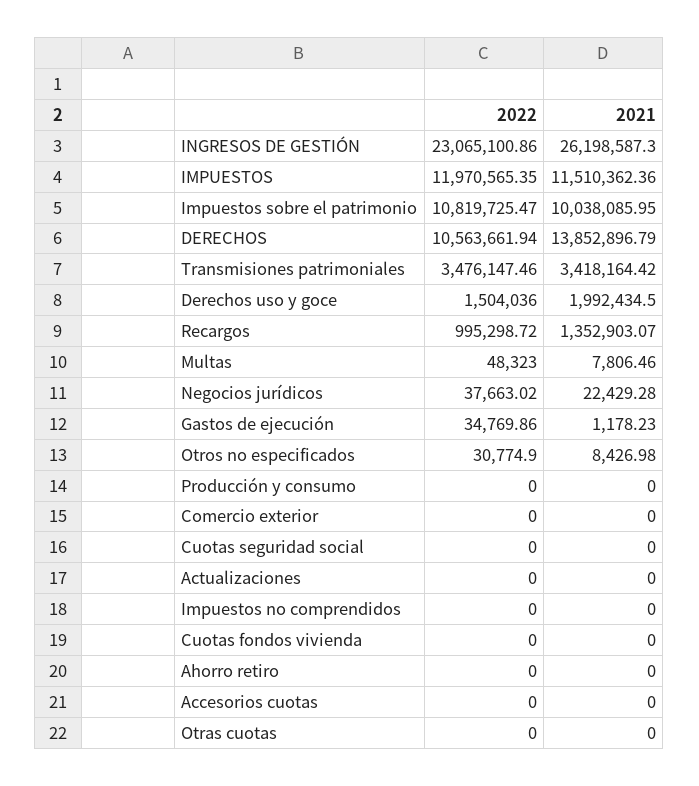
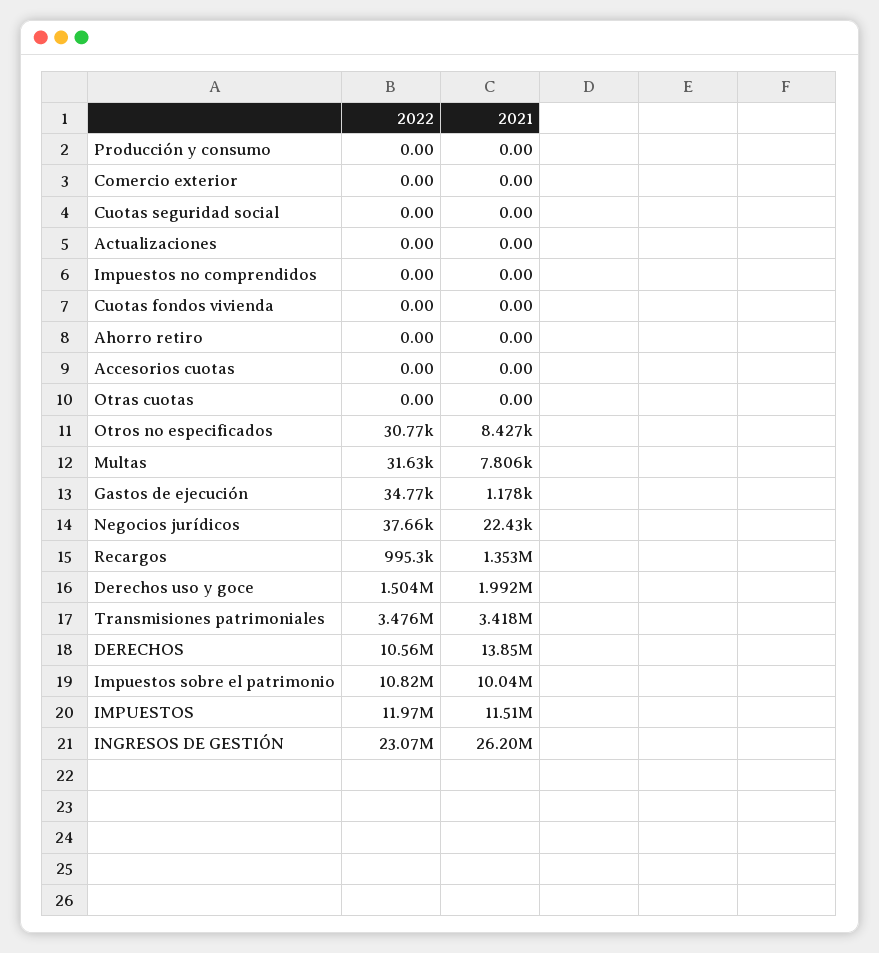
  {
    "2022": {
      "INGRESOS DE GESTIÓN": 23065100.86,
      "IMPUESTOS": 11970565.35,
      "Impuestos sobre el patrimonio": 10819725.47,
      "DERECHOS": 10563661.94,
      "Transmisiones patrimoniales": 3476147.46,
      "Derechos uso y goce": 1504036,
      "Recargos": 995298.72,
-     "Multas": 48323,
+     "Multas": 31630,
      "Negocios jurídicos": 37663.02,
      "Gastos de ejecución": 34769.86,
      "Otros no especificados": 30774.9,
      "Producción y consumo": 0,
      "Comercio exterior": 0,
      "Cuotas seguridad social": 0,
      "Actualizaciones": 0,
      "Impuestos no comprendidos": 0,
      "Cuotas fondos vivienda": 0,
      "Ahorro retiro": 0,
      "Accesorios cuotas": 0,
      "Otras cuotas": 0
    },
    "2021": {
      "INGRESOS DE GESTIÓN": 26198587.3,
      "IMPUESTOS": 11510362.36,
      "Impuestos sobre el patrimonio": 10038085.95,
      "DERECHOS": 13852896.79,
      "Transmisiones patrimoniales": 3418164.42,
      "Derechos uso y goce": 1992434.5,
      "Recargos": 1352903.07,
      "Multas": 7806.46,
      "Negocios jurídicos": 22429.28,
      "Gastos de ejecución": 1178.23,
      "Otros no especificados": 8426.98,
      "Producción y consumo": 0,
      "Comercio exterior": 0,
      "Cuotas seguridad social": 0,
      "Actualizaciones": 0,
      "Impuestos no comprendidos": 0,
      "Cuotas fondos vivienda": 0,
      "Ahorro retiro": 0,
      "Accesorios cuotas": 0,
      "Otras cuotas": 0
    }
  }

